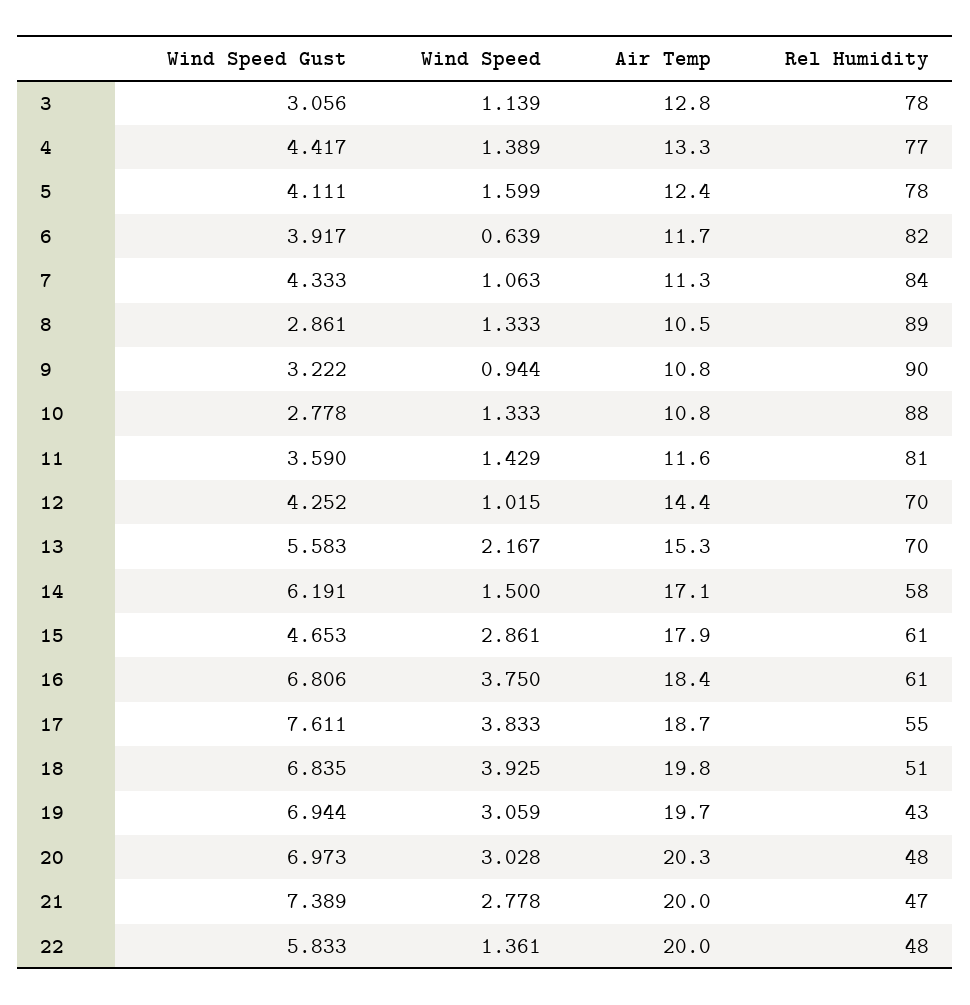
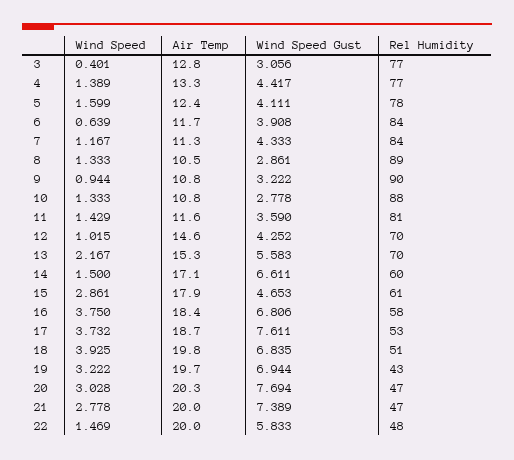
  {
    "Wind Speed Gust": {
      "3": 3.056,
      "4": 4.417,
      "5": 4.111,
-     "6": 3.917,
+     "6": 3.908,
      "7": 4.333,
      "8": 2.861,
      "9": 3.222,
      "10": 2.778,
      "11": 3.59,
      "12": 4.252,
      "13": 5.583,
-     "14": 6.191,
+     "14": 6.611,
      "15": 4.653,
      "16": 6.806,
      "17": 7.611,
      "18": 6.835,
      "19": 6.944,
-     "20": 6.973,
+     "20": 7.694,
      "21": 7.389,
      "22": 5.833
    },
    "Wind Speed": {
-     "3": 1.139,
+     "3": 0.401,
      "4": 1.389,
      "5": 1.599,
      "6": 0.639,
-     "7": 1.063,
+     "7": 1.167,
      "8": 1.333,
      "9": 0.944,
      "10": 1.333,
      "11": 1.429,
      "12": 1.015,
      "13": 2.167,
      "14": 1.5,
      "15": 2.861,
      "16": 3.75,
-     "17": 3.833,
+     "17": 3.732,
      "18": 3.925,
-     "19": 3.059,
+     "19": 3.222,
      "20": 3.028,
      "21": 2.778,
-     "22": 1.361
+     "22": 1.469
    },
    "Air Temp": {
      "3": 12.8,
      "4": 13.3,
      "5": 12.4,
      "6": 11.7,
      "7": 11.3,
      "8": 10.5,
      "9": 10.8,
      "10": 10.8,
      "11": 11.6,
-     "12": 14.4,
+     "12": 14.6,
      "13": 15.3,
      "14": 17.1,
      "15": 17.9,
      "16": 18.4,
      "17": 18.7,
      "18": 19.8,
      "19": 19.7,
      "20": 20.3,
      "21": 20,
      "22": 20
    },
    "Rel Humidity": {
-     "3": 78,
+     "3": 77,
      "4": 77,
      "5": 78,
-     "6": 82,
+     "6": 84,
      "7": 84,
      "8": 89,
      "9": 90,
      "10": 88,
      "11": 81,
      "12": 70,
      "13": 70,
-     "14": 58,
+     "14": 60,
      "15": 61,
-     "16": 61,
+     "16": 58,
-     "17": 55,
+     "17": 53,
      "18": 51,
      "19": 43,
-     "20": 48,
+     "20": 47,
      "21": 47,
      "22": 48
    }
  }

